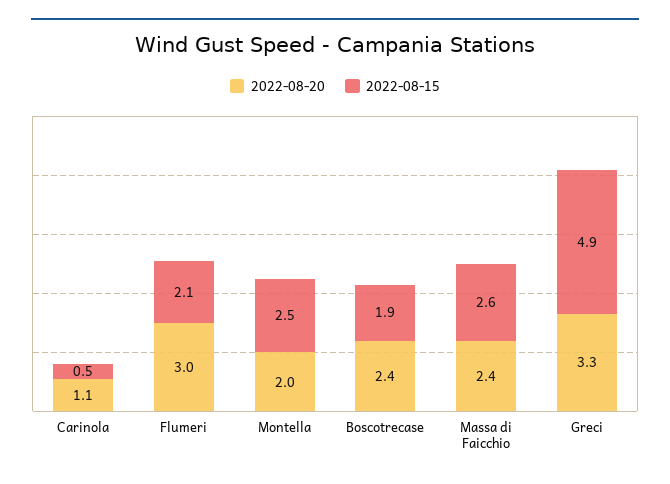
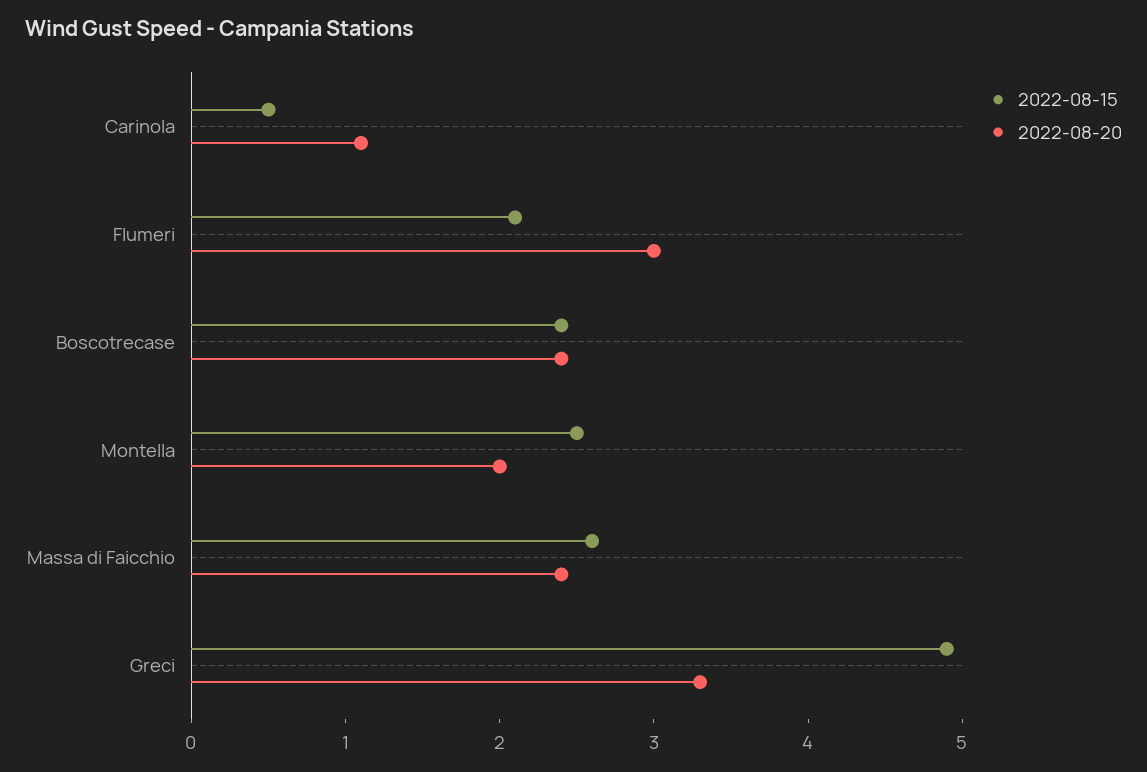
  {
    "2022-08-20": {
      "Carinola": 1.1,
      "Flumeri": 3,
      "Montella": 2,
      "Boscotrecase": 2.4,
      "Massa di Faicchio": 2.4,
      "Greci": 3.3
    },
    "2022-08-15": {
      "Carinola": 0.5,
      "Flumeri": 2.1,
      "Montella": 2.5,
-     "Boscotrecase": 1.9,
+     "Boscotrecase": 2.4,
      "Massa di Faicchio": 2.6,
      "Greci": 4.9
    }
  }

